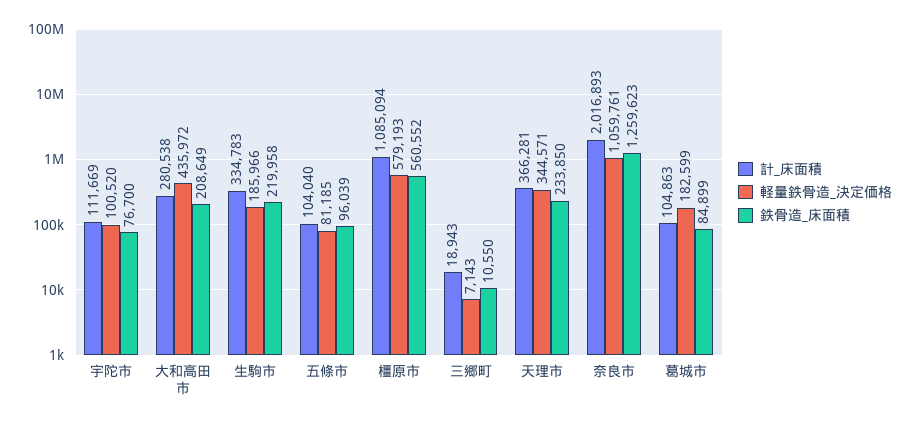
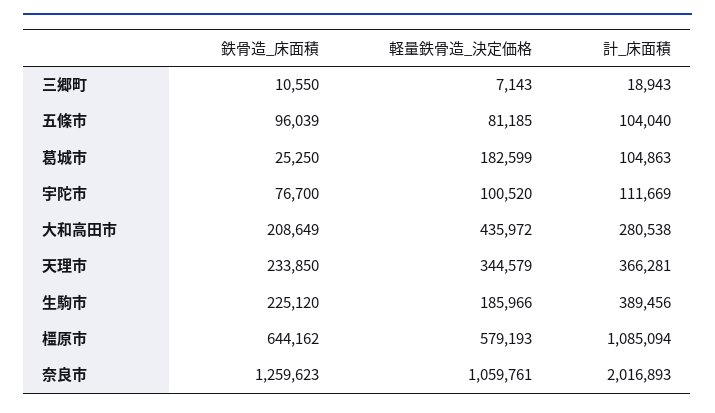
  {
    "計_床面積": {
      "宇陀市": 111669,
      "大和高田市": 280538,
-     "生駒市": 334783,
+     "生駒市": 389456,
      "五條市": 104040,
      "橿原市": 1085094,
      "三郷町": 18943,
      "天理市": 366281,
      "奈良市": 2016893,
      "葛城市": 104863
    },
    "軽量鉄骨造_決定価格": {
      "宇陀市": 100520,
      "大和高田市": 435972,
      "生駒市": 185966,
      "五條市": 81185,
      "橿原市": 579193,
      "三郷町": 7143,
-     "天理市": 344571,
+     "天理市": 344579,
      "奈良市": 1059761,
      "葛城市": 182599
    },
    "鉄骨造_床面積": {
      "宇陀市": 76700,
      "大和高田市": 208649,
-     "生駒市": 219958,
+     "生駒市": 225120,
      "五條市": 96039,
-     "橿原市": 560552,
+     "橿原市": 644162,
      "三郷町": 10550,
      "天理市": 233850,
      "奈良市": 1259623,
-     "葛城市": 84899
+     "葛城市": 25250
    }
  }

